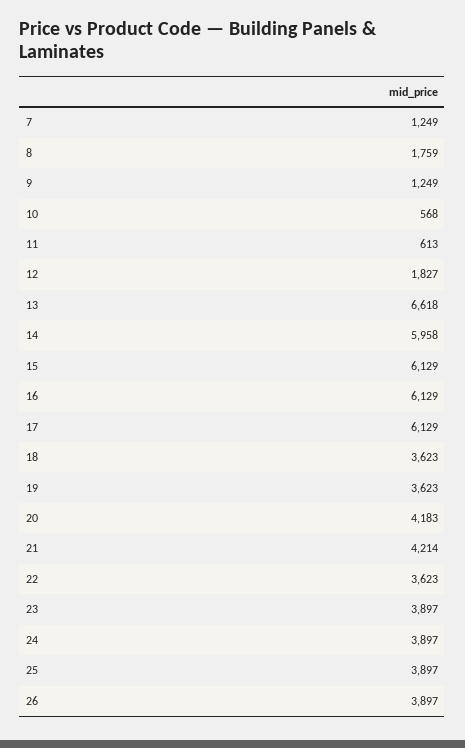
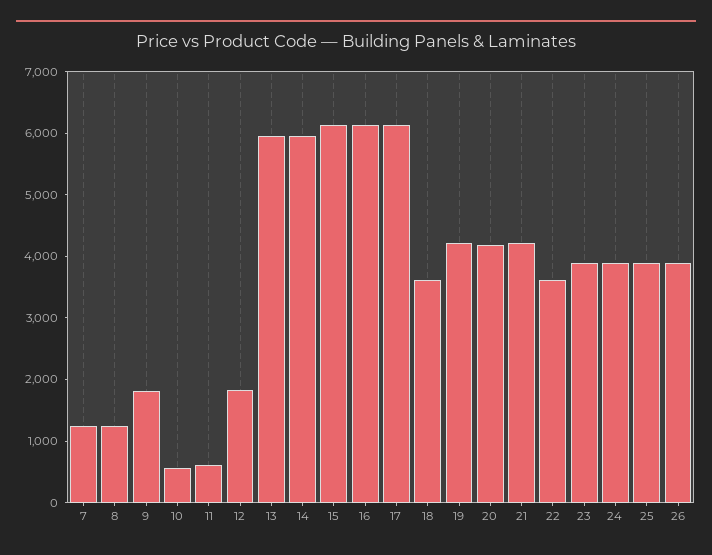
  {
    "7": 1249,
-   "8": 1759,
+   "8": 1200,
-   "9": 1249,
+   "9": 1800,
    "10": 568,
    "11": 613,
    "12": 1827,
-   "13": 6618,
+   "13": 6000,
    "14": 5958,
    "15": 6129,
    "16": 6129,
    "17": 6129,
    "18": 3623,
-   "19": 3623,
+   "19": 4200,
    "20": 4183,
    "21": 4214,
    "22": 3623,
    "23": 3897,
    "24": 3897,
    "25": 3897,
    "26": 3897
  }

